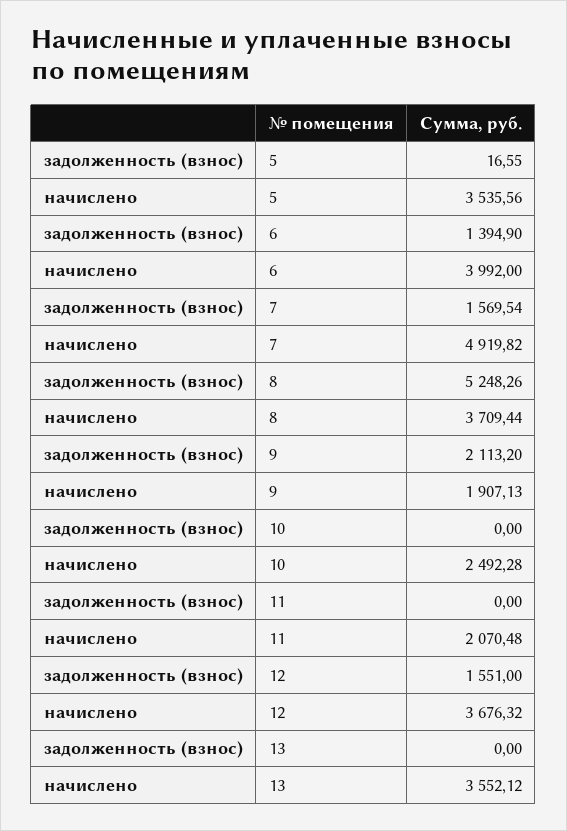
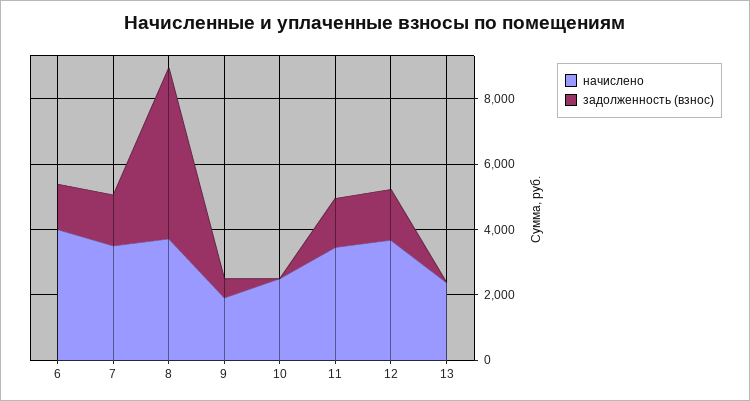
  {
    "задолженность (взнос)": {
-     "5": 16.55,
      "6": 1394.9,
      "7": 1569.54,
      "8": 5248.26,
-     "9": 2113.2,
+     "9": 500,
      "10": 0,
-     "11": 0,
+     "11": 1500,
      "12": 1551,
      "13": 0
    },
    "начислено": {
-     "5": 3535.56,
      "6": 3992,
-     "7": 4919.82,
+     "7": 3500,
      "8": 3709.44,
      "9": 1907.13,
      "10": 2492.28,
-     "11": 2070.48,
+     "11": 3500,
      "12": 3676.32,
-     "13": 3552.12
+     "13": 2500
    }
  }

